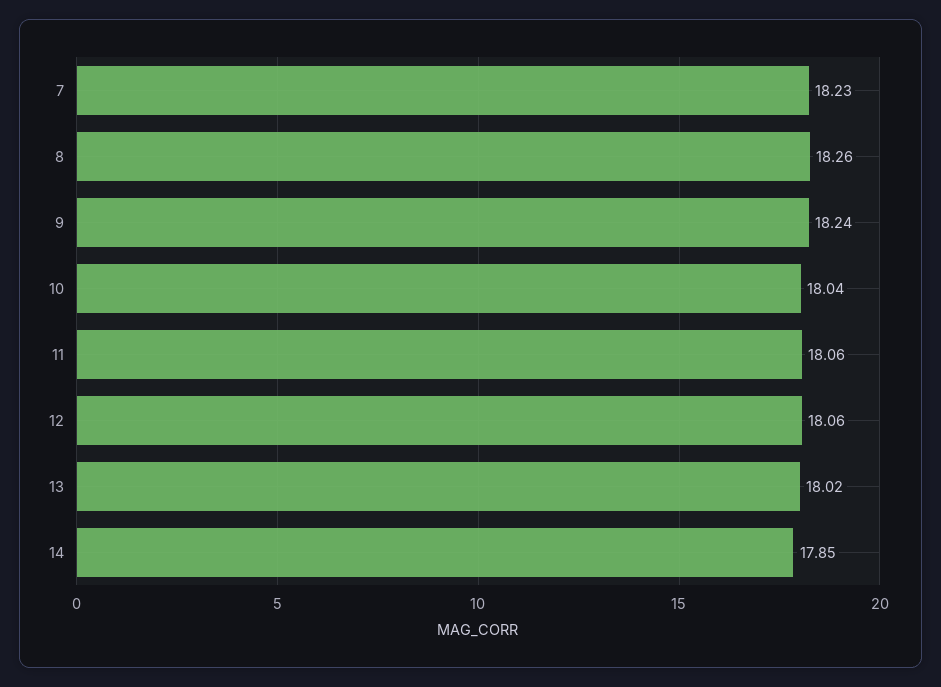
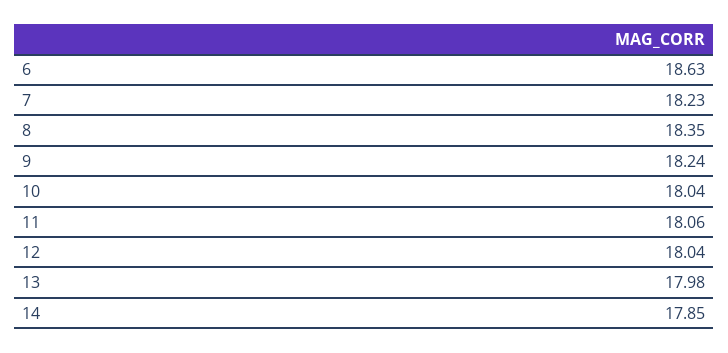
  {
    "7": 18.23,
-   "8": 18.26,
+   "8": 18.35,
    "9": 18.24,
    "10": 18.04,
    "11": 18.06,
-   "12": 18.06,
+   "12": 18.04,
-   "13": 18.02,
+   "13": 17.98,
-   "14": 17.85
+   "14": 17.85,
+   "6": 18.63
  }

